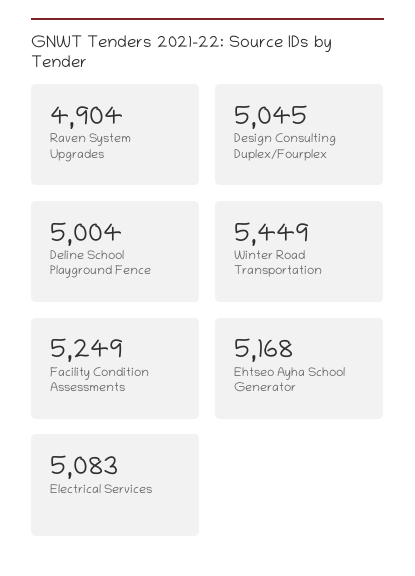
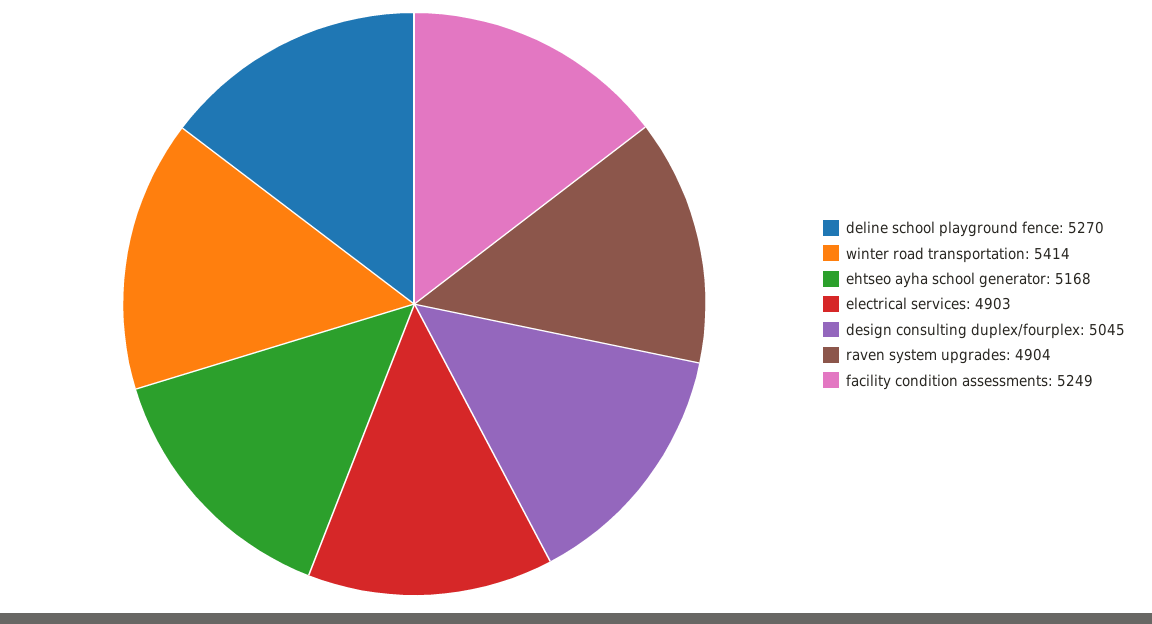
  {
    "Raven System Upgrades": 4904,
    "Design Consulting Duplex/Fourplex": 5045,
-   "Deline School Playground Fence": 5004,
+   "Deline School Playground Fence": 5270,
-   "Winter Road Transportation": 5449,
+   "Winter Road Transportation": 5414,
    "Facility Condition Assessments": 5249,
    "Ehtseo Ayha School Generator": 5168,
-   "Electrical Services": 5083
+   "Electrical Services": 4903
  }

